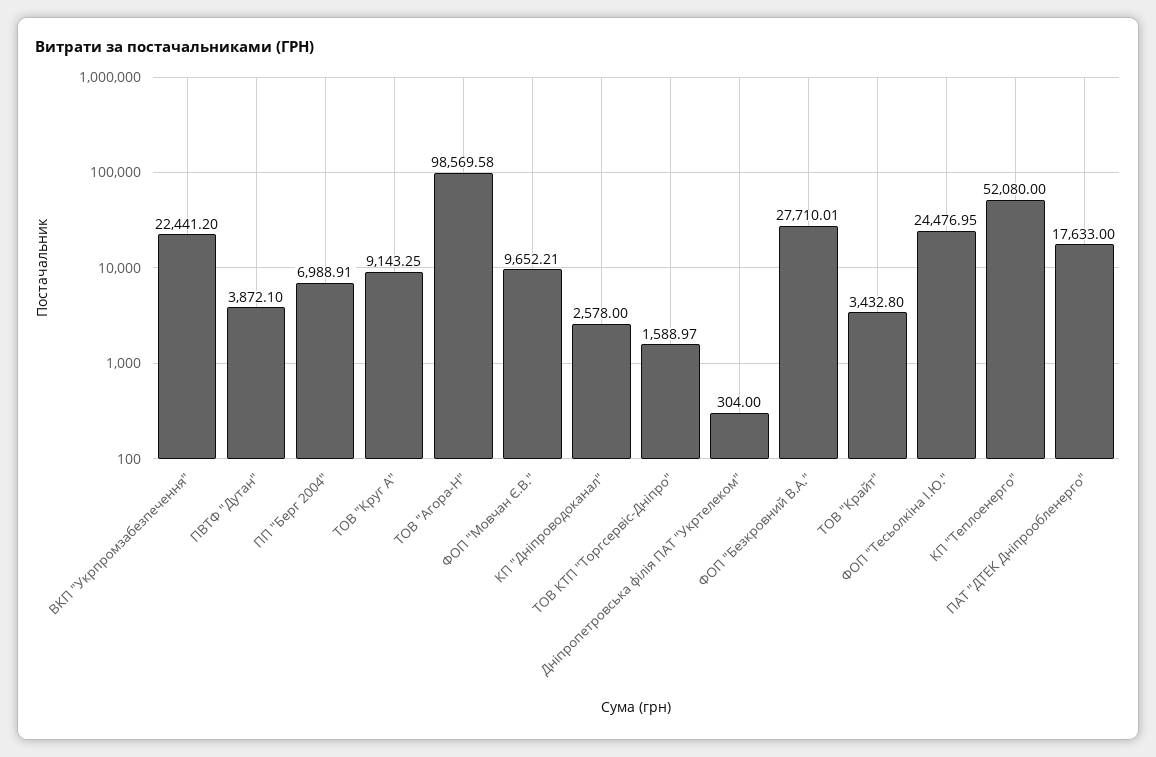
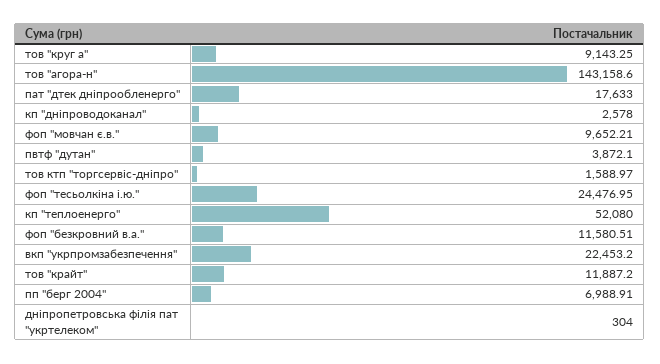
  {
-   "ВКП \"Укрпромзабезпечення\"": 22441.2,
+   "ВКП \"Укрпромзабезпечення\"": 22453.2,
    "ПВТФ \"Дутан\"": 3872.1,
    "ПП \"Берг 2004\"": 6988.91,
    "ТОВ \"Круг А\"": 9143.25,
-   "ТОВ \"Агора-Н\"": 98569.58,
+   "ТОВ \"Агора-Н\"": 143158.6,
    "ФОП \"Мовчан Є.В.\"": 9652.21,
    "КП \"Дніпроводоканал\"": 2578,
    "ТОВ КТП \"Торгсервіс-Дніпро\"": 1588.97,
    "Дніпропетровська філія ПАТ \"Укртелеком\"": 304,
-   "ФОП \"Безкровний В.А.\"": 27710.01,
+   "ФОП \"Безкровний В.А.\"": 11580.51,
-   "ТОВ \"Крайт\"": 3432.8,
+   "ТОВ \"Крайт\"": 11887.2,
    "ФОП \"Тесьолкіна І.Ю.\"": 24476.95,
    "КП \"Теплоенерго\"": 52080,
    "ПАТ \"ДТЕК Дніпрообленерго\"": 17633
  }

